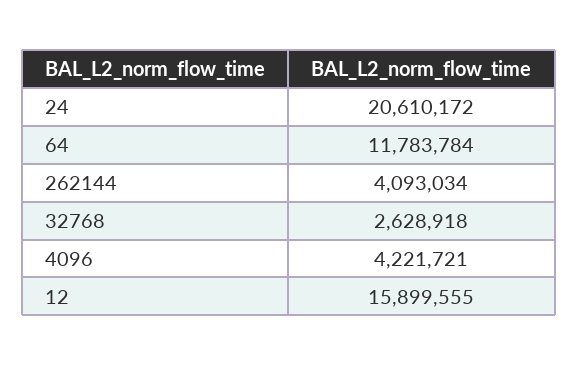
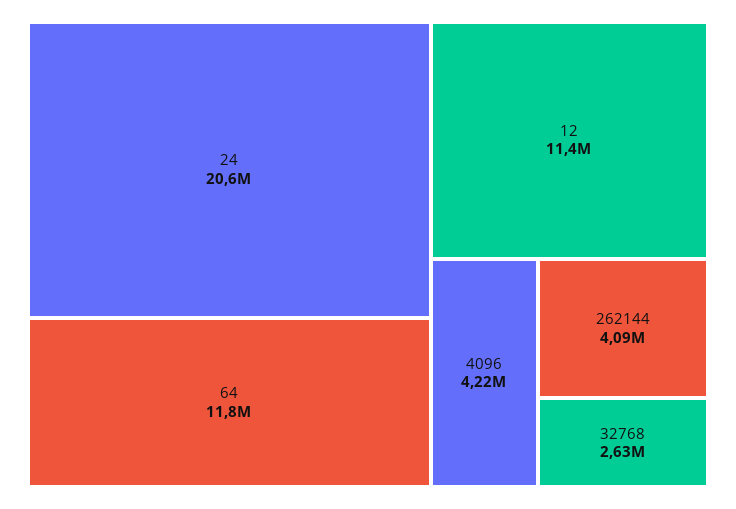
  {
    "24": 20610172,
    "64": 11783784,
    "262144": 4093034,
    "32768": 2628918,
    "4096": 4221721,
-   "12": 15899555
+   "12": 11400000
  }

